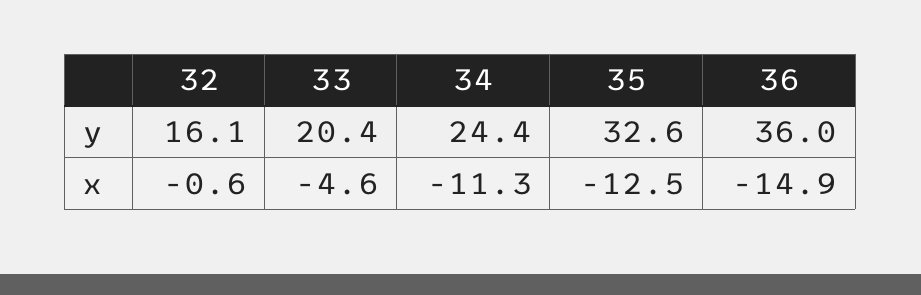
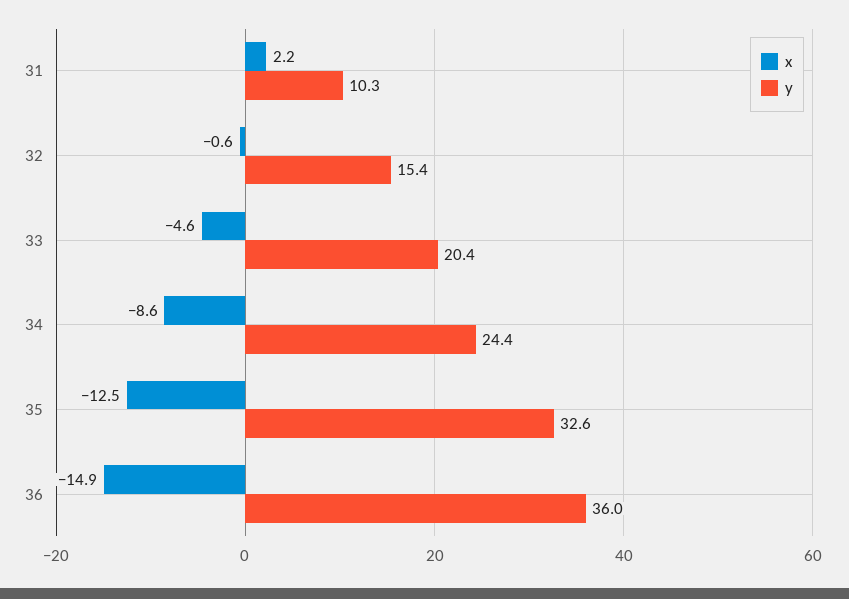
  {
    "y": {
-     "32": 16.1,
+     "32": 15.4,
      "33": 20.4,
      "34": 24.4,
      "35": 32.6,
-     "36": 36
+     "36": 36,
+     "31": 10.3
    },
    "x": {
      "32": -0.6,
      "33": -4.6,
-     "34": -11.3,
+     "34": -8.6,
      "35": -12.5,
-     "36": -14.9
+     "36": -14.9,
+     "31": 2.2
    }
  }

